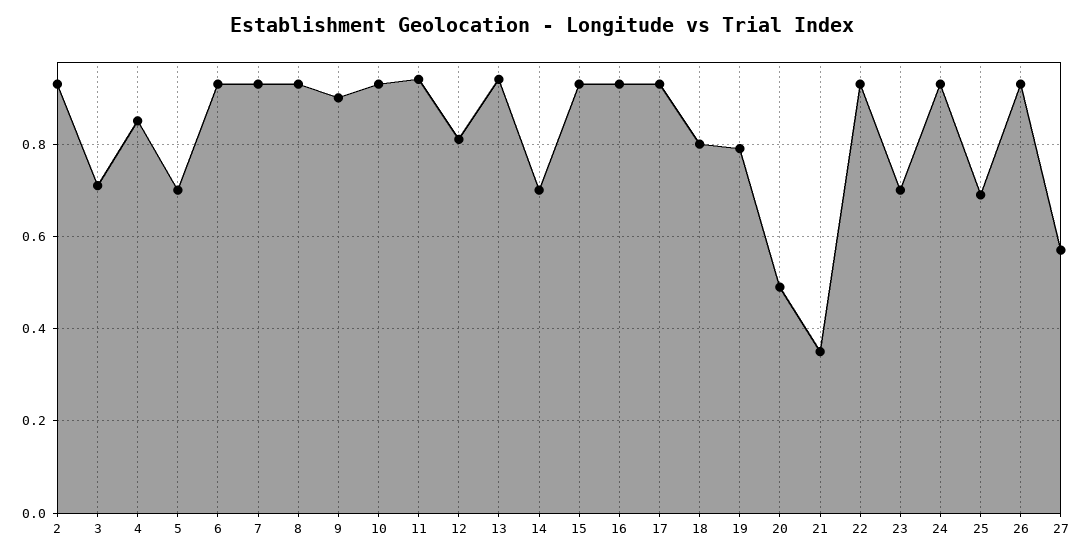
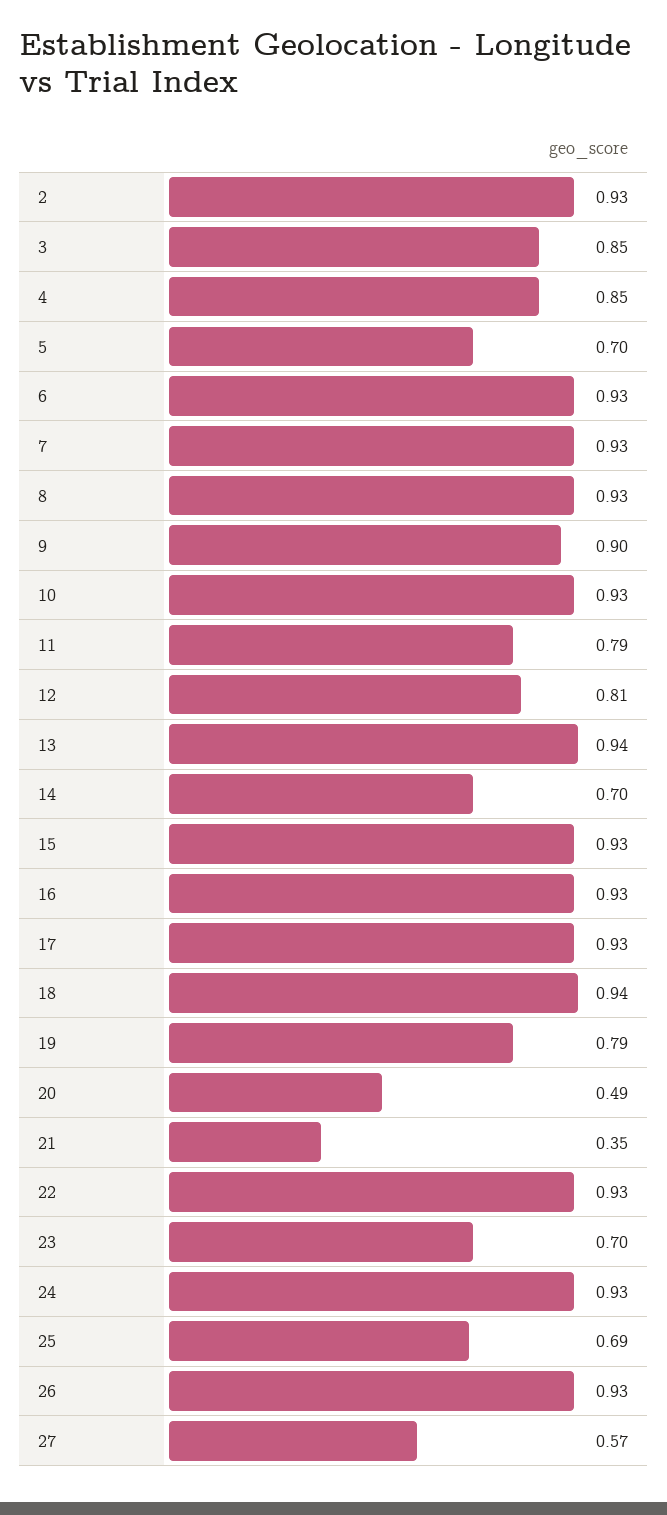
  {
    "2": 0.93,
-   "3": 0.7,
+   "3": 0.85,
    "4": 0.85,
    "5": 0.7,
    "6": 0.93,
    "7": 0.93,
    "8": 0.93,
    "9": 0.9,
    "10": 0.93,
-   "11": 0.95,
+   "11": 0.79,
    "12": 0.81,
    "13": 0.94,
    "14": 0.7,
    "15": 0.93,
    "16": 0.93,
    "17": 0.93,
-   "18": 0.8,
+   "18": 0.94,
    "19": 0.79,
    "20": 0.49,
    "21": 0.35,
    "22": 0.93,
    "23": 0.7,
    "24": 0.93,
    "25": 0.69,
    "26": 0.93,
    "27": 0.57
  }

